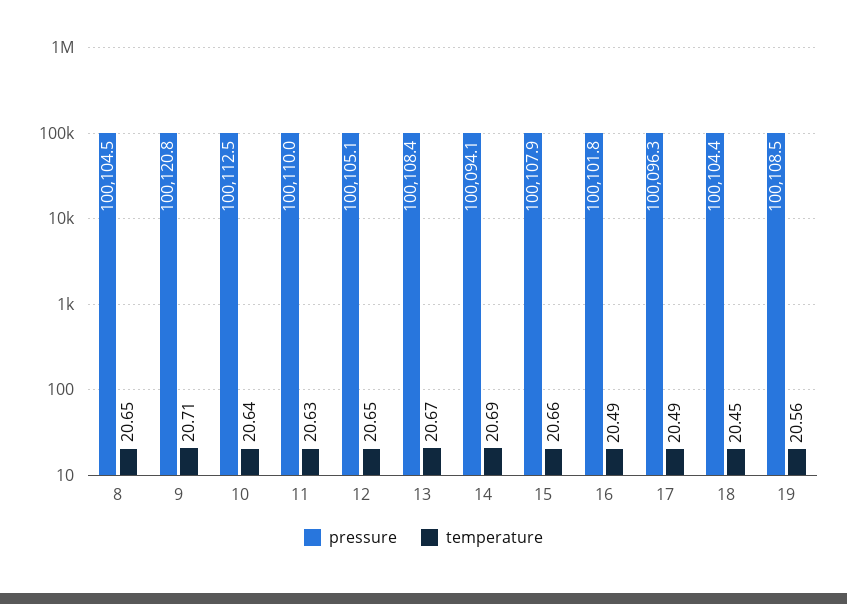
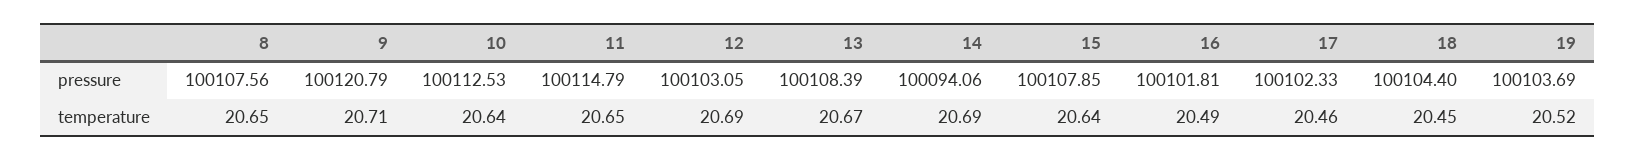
  {
    "pressure": {
-     "8": 100104.5,
+     "8": 100107.56,
      "9": 100120.79,
      "10": 100112.53,
-     "11": 100110,
+     "11": 100114.79,
-     "12": 100105.1,
+     "12": 100103.05,
      "13": 100108.39,
      "14": 100094.06,
      "15": 100107.85,
      "16": 100101.81,
-     "17": 100096.3,
+     "17": 100102.33,
      "18": 100104.4,
-     "19": 100108.5
+     "19": 100103.69
    },
    "temperature": {
      "8": 20.65,
      "9": 20.71,
      "10": 20.64,
-     "11": 20.63,
+     "11": 20.65,
-     "12": 20.65,
+     "12": 20.69,
      "13": 20.67,
      "14": 20.69,
-     "15": 20.66,
+     "15": 20.64,
      "16": 20.49,
-     "17": 20.49,
+     "17": 20.46,
      "18": 20.45,
-     "19": 20.56
+     "19": 20.52
    }
  }

